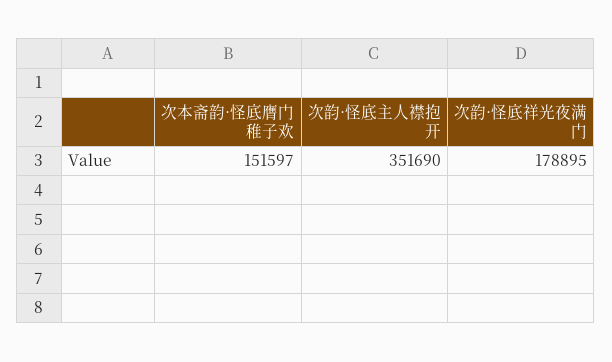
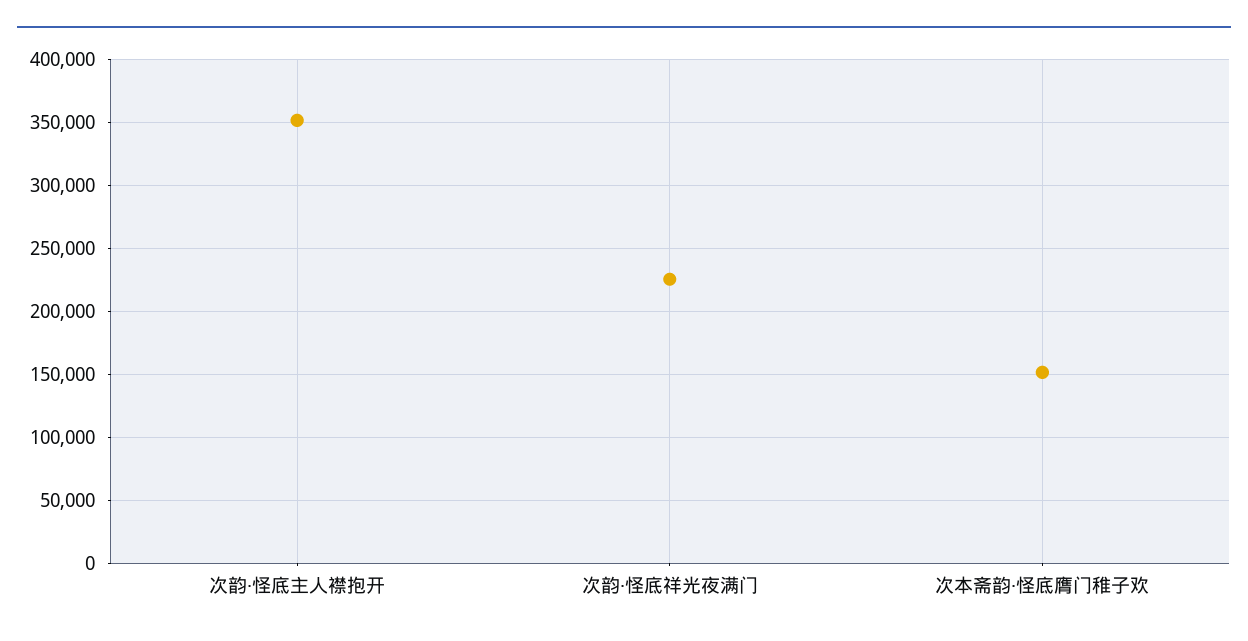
  {
    "次本斋韵·怪底膺门稚子欢": 151597,
    "次韵·怪底主人襟抱开": 351690,
-   "次韵·怪底祥光夜满门": 178895
+   "次韵·怪底祥光夜满门": 225000
  }

